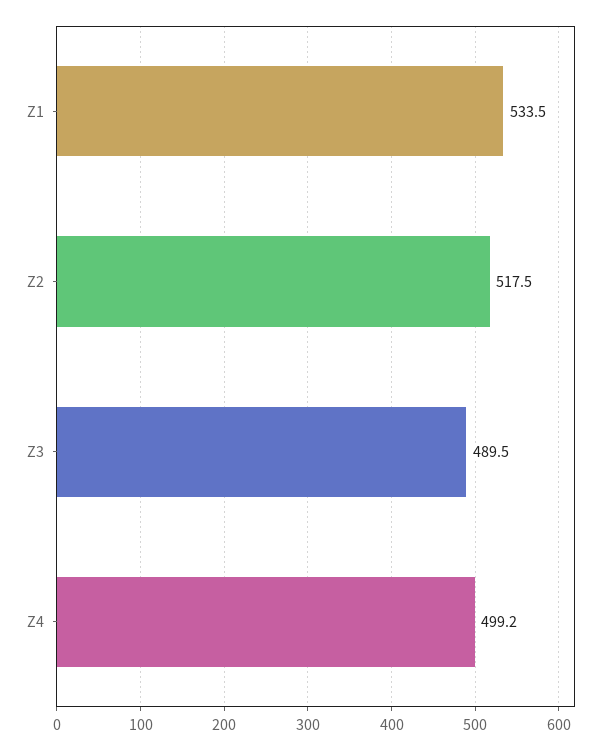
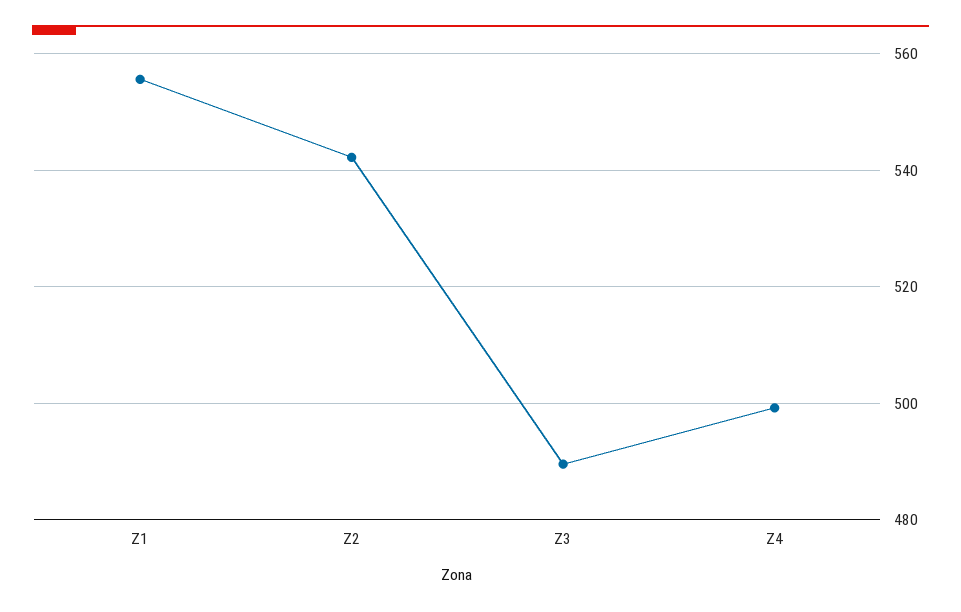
  {
-   "Z1": 533.5,
+   "Z1": 556,
-   "Z2": 517.5,
+   "Z2": 542,
    "Z3": 489.5,
    "Z4": 499.2
  }

